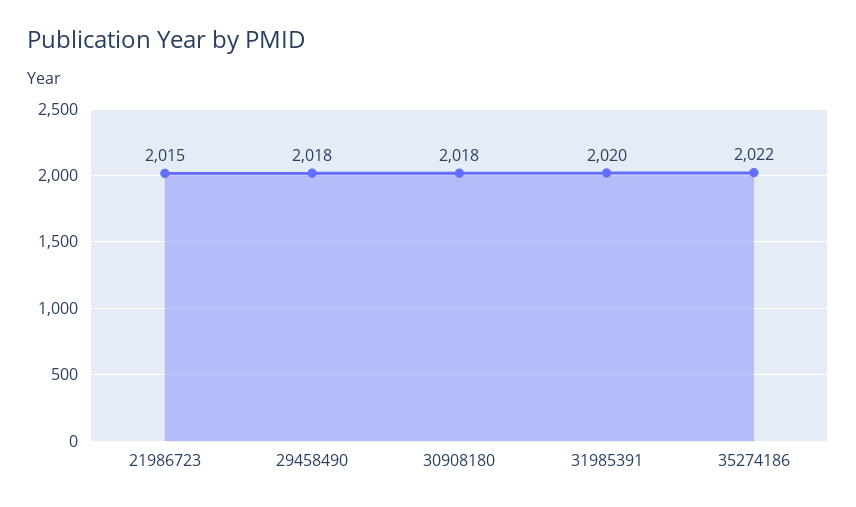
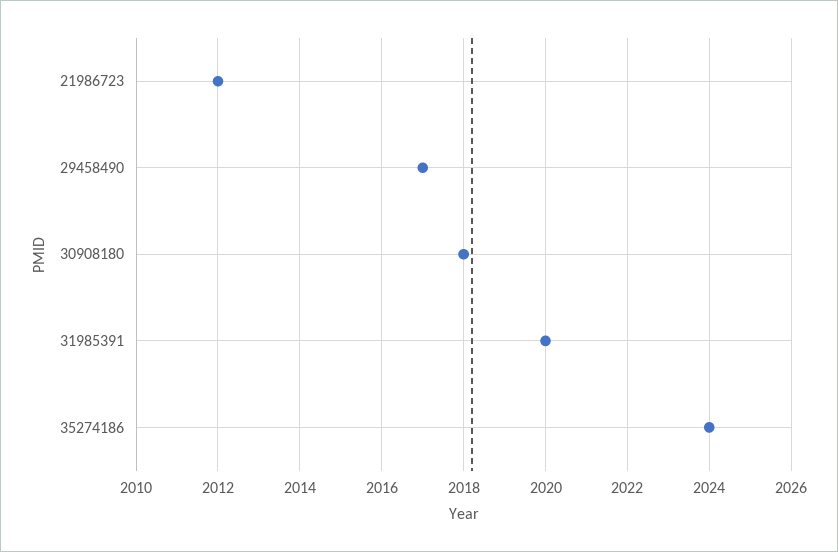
  {
-   "21986723": 2015,
+   "21986723": 2012,
-   "29458490": 2018,
+   "29458490": 2017,
    "30908180": 2018,
    "31985391": 2020,
-   "35274186": 2022
+   "35274186": 2024
  }

